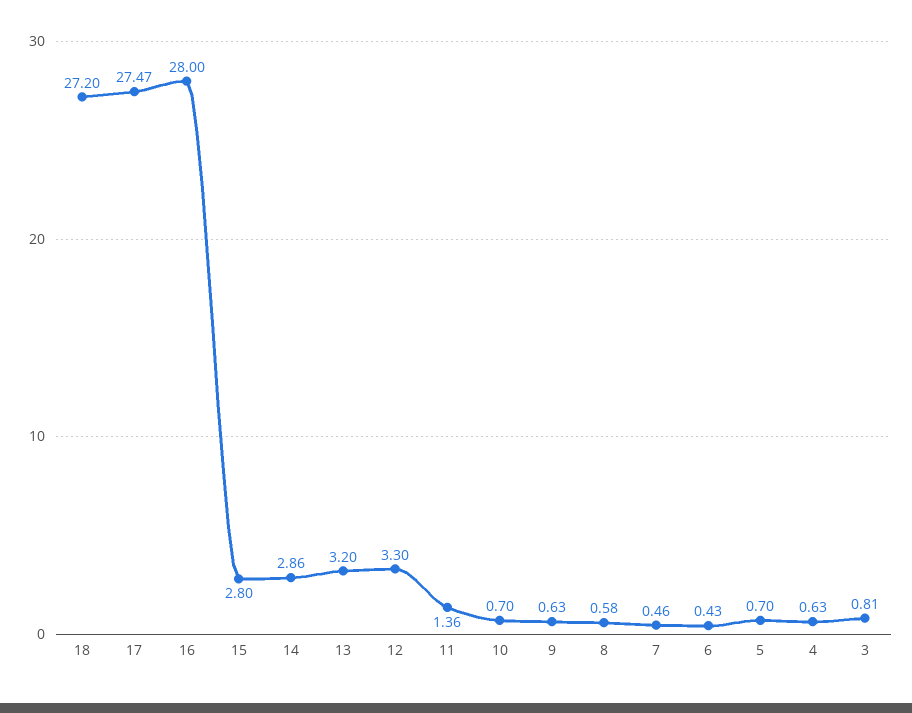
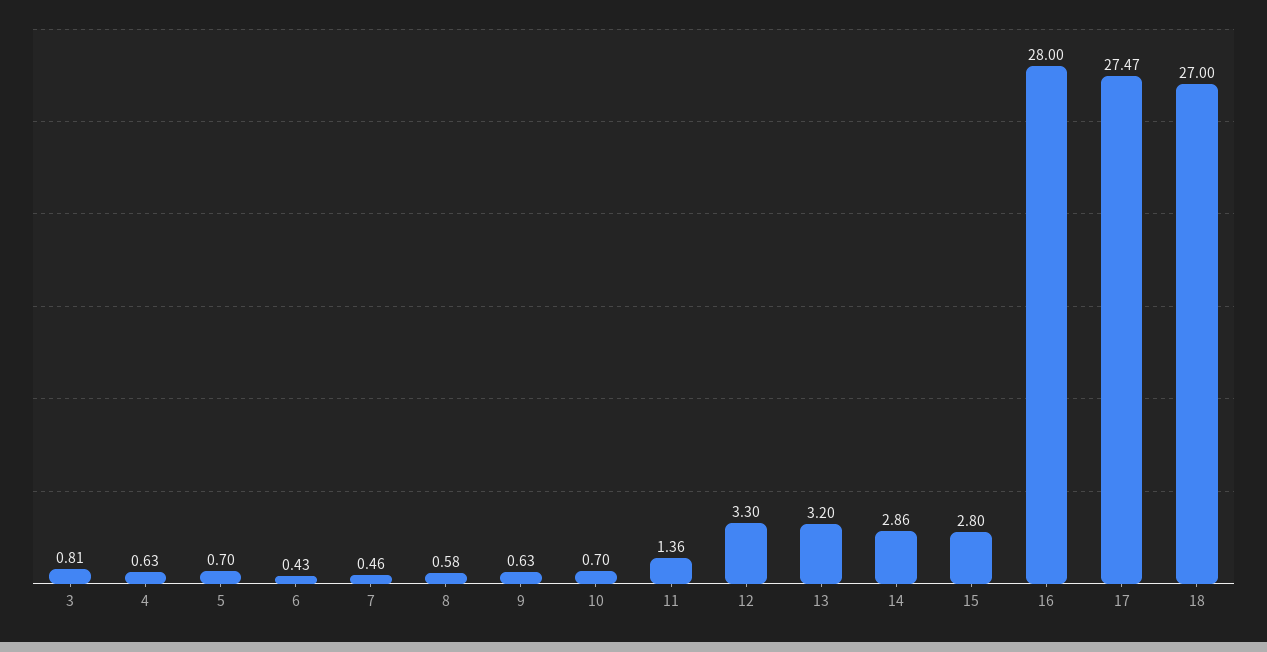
  {
-   "18": 27.2,
+   "18": 27,
    "17": 27.47,
    "16": 28,
    "15": 2.8,
    "14": 2.86,
    "13": 3.2,
    "12": 3.3,
    "11": 1.36,
    "10": 0.7,
    "9": 0.63,
    "8": 0.58,
    "7": 0.46,
    "6": 0.43,
    "5": 0.7,
    "4": 0.63,
    "3": 0.81
  }

